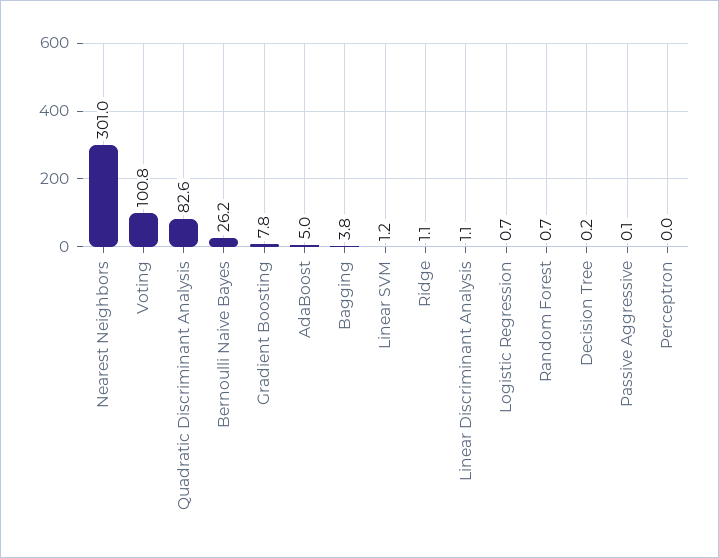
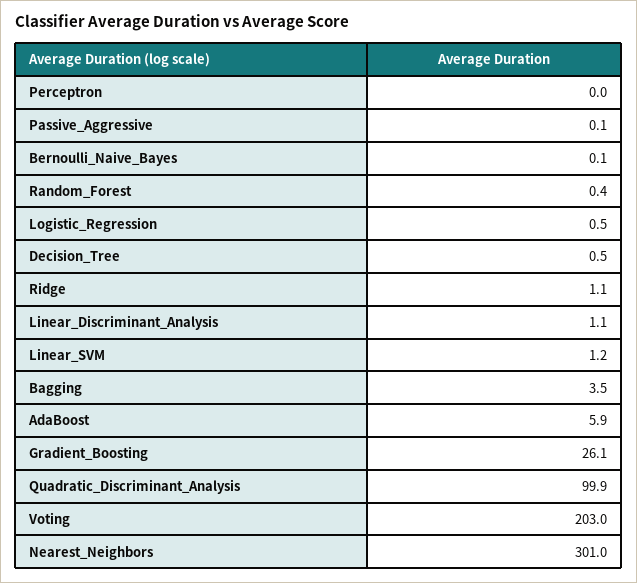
  {
    "Nearest Neighbors": 301,
-   "Voting": 100.8,
+   "Voting": 203,
-   "Quadratic Discriminant Analysis": 82.6,
+   "Quadratic Discriminant Analysis": 99.9,
-   "Bernoulli Naive Bayes": 26.2,
+   "Bernoulli Naive Bayes": 0.1,
-   "Gradient Boosting": 7.8,
+   "Gradient Boosting": 26.1,
-   "AdaBoost": 5,
+   "AdaBoost": 5.9,
-   "Bagging": 3.8,
+   "Bagging": 3.5,
    "Linear SVM": 1.2,
    "Ridge": 1.1,
    "Linear Discriminant Analysis": 1.1,
-   "Logistic Regression": 0.7,
+   "Logistic Regression": 0.5,
-   "Random Forest": 0.7,
+   "Random Forest": 0.4,
-   "Decision Tree": 0.2,
+   "Decision Tree": 0.5,
    "Passive Aggressive": 0.1,
    "Perceptron": 0
  }

